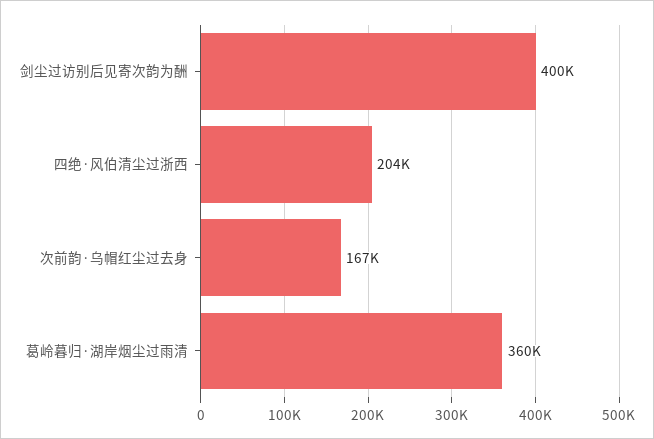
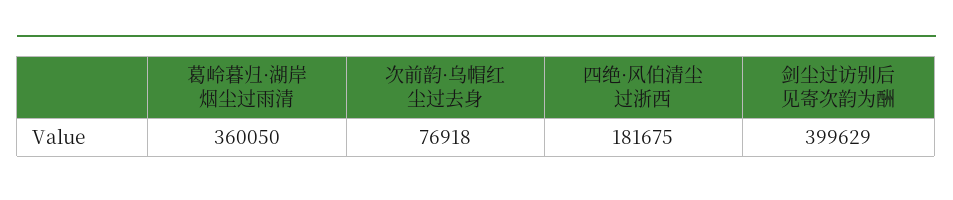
  {
    "剑尘过访别后见寄次韵为酬": 399629,
-   "四绝·风伯清尘过浙西": 204000,
+   "四绝·风伯清尘过浙西": 181675,
-   "次前韵·乌帽红尘过去身": 167000,
+   "次前韵·乌帽红尘过去身": 76918,
    "葛岭暮归·湖岸烟尘过雨清": 360050
  }

